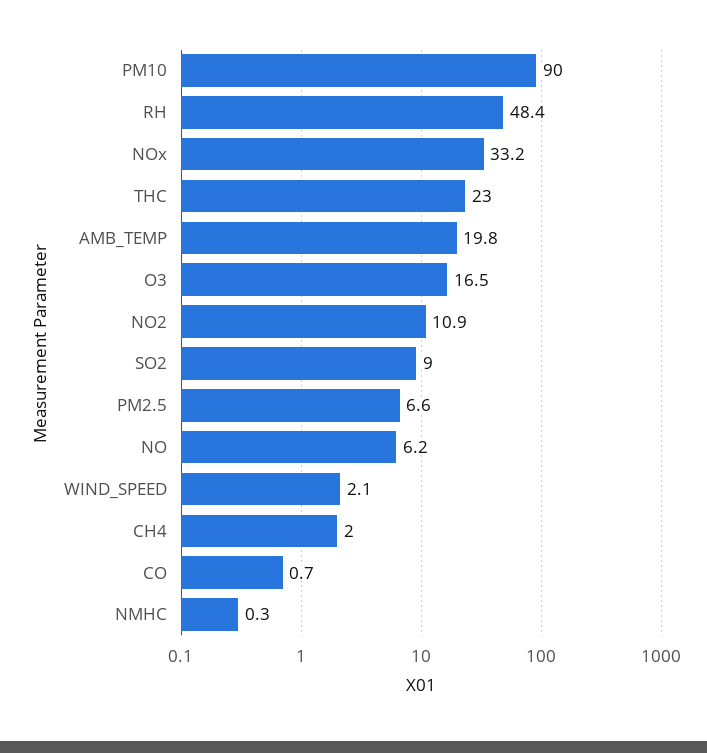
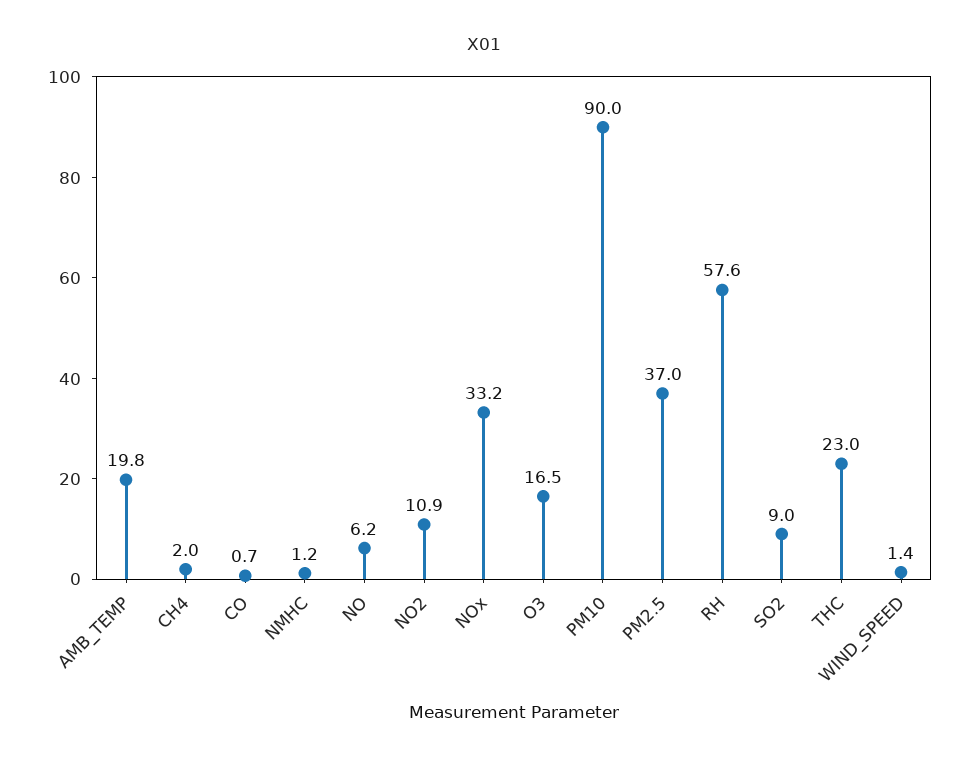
  {
    "PM10": 90,
-   "RH": 48.4,
+   "RH": 57.6,
    "NOx": 33.2,
    "THC": 23,
    "AMB_TEMP": 19.8,
    "O3": 16.5,
    "NO2": 10.9,
    "SO2": 9,
-   "PM2.5": 6.6,
+   "PM2.5": 37,
    "NO": 6.2,
-   "WIND_SPEED": 2.1,
+   "WIND_SPEED": 1.4,
    "CH4": 2,
    "CO": 0.7,
-   "NMHC": 0.3
+   "NMHC": 1.2
  }

